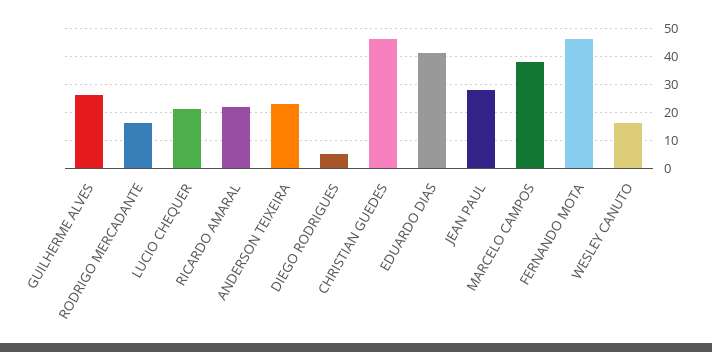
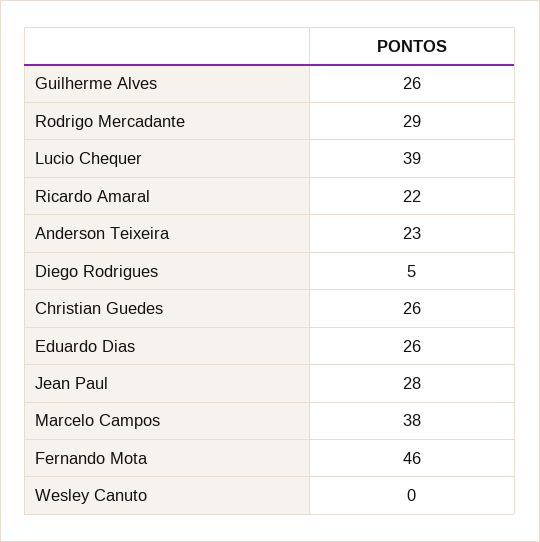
  {
    "GUILHERME ALVES": 26,
-   "RODRIGO MERCADANTE": 15,
+   "RODRIGO MERCADANTE": 29,
-   "LUCIO CHEQUER": 20,
+   "LUCIO CHEQUER": 39,
    "RICARDO AMARAL": 22,
    "ANDERSON TEIXEIRA": 23,
    "DIEGO RODRIGUES": 5,
-   "CHRISTIAN GUEDES": 45,
+   "CHRISTIAN GUEDES": 26,
-   "EDUARDO DIAS": 40,
+   "EDUARDO DIAS": 26,
    "JEAN PAUL": 28,
    "MARCELO CAMPOS": 38,
    "FERNANDO MOTA": 46,
-   "WESLEY CANUTO": 15
+   "WESLEY CANUTO": 0
  }

